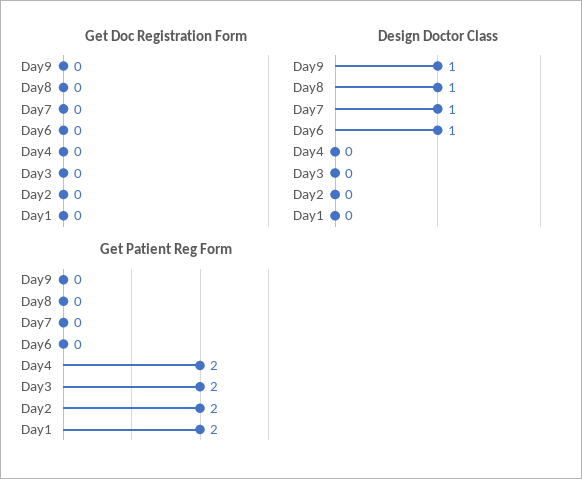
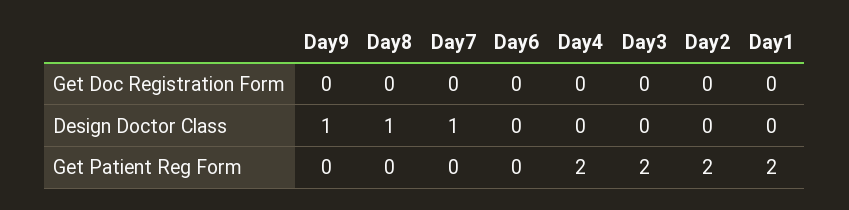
  {
    "Get Doc Registration Form": {
      "Day9": 0,
      "Day8": 0,
      "Day7": 0,
      "Day6": 0,
      "Day4": 0,
      "Day3": 0,
      "Day2": 0,
      "Day1": 0
    },
    "Design Doctor Class": {
      "Day9": 1,
      "Day8": 1,
      "Day7": 1,
-     "Day6": 1,
+     "Day6": 0,
      "Day4": 0,
      "Day3": 0,
      "Day2": 0,
      "Day1": 0
    },
    "Get Patient Reg Form": {
      "Day9": 0,
      "Day8": 0,
      "Day7": 0,
      "Day6": 0,
      "Day4": 2,
      "Day3": 2,
      "Day2": 2,
      "Day1": 2
    }
  }

